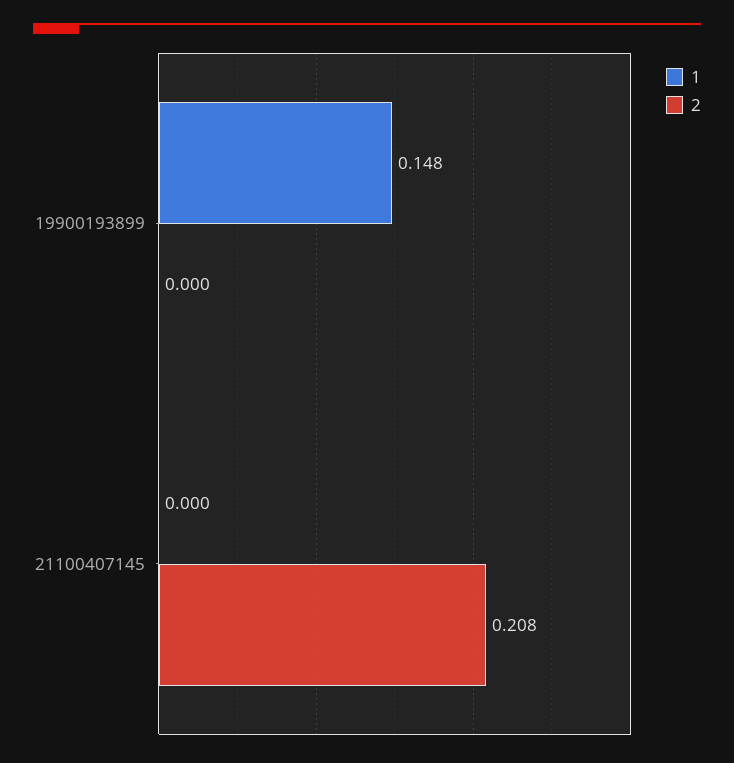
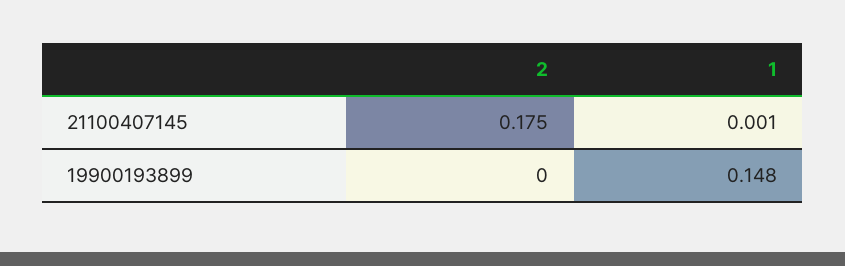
  {
    "1": {
      "19900193899": 0.148,
-     "21100407145": 0
+     "21100407145": 0.001
    },
    "2": {
      "19900193899": 0,
-     "21100407145": 0.208
+     "21100407145": 0.175
    }
  }

